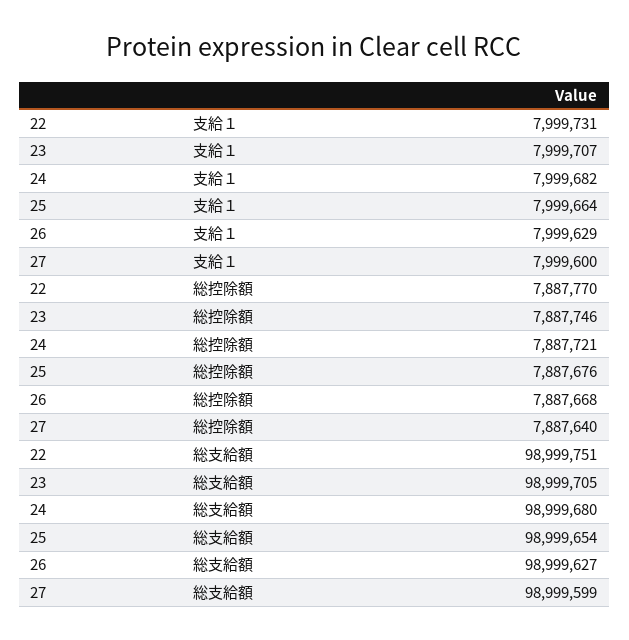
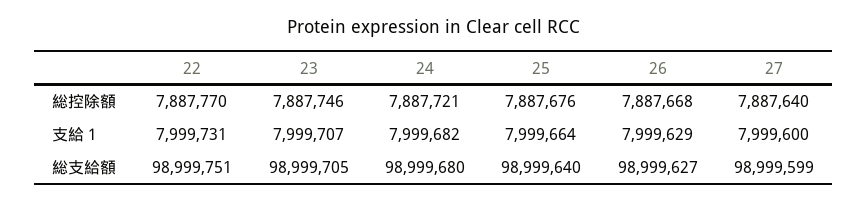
  {
    "22": {
      "支給１": 7999731,
      "総控除額": 7887770,
      "総支給額": 98999751
    },
    "23": {
      "支給１": 7999707,
      "総控除額": 7887746,
      "総支給額": 98999705
    },
    "24": {
      "支給１": 7999682,
      "総控除額": 7887721,
      "総支給額": 98999680
    },
    "25": {
      "支給１": 7999664,
      "総控除額": 7887676,
-     "総支給額": 98999654
+     "総支給額": 98999640
    },
    "26": {
      "支給１": 7999629,
      "総控除額": 7887668,
      "総支給額": 98999627
    },
    "27": {
      "支給１": 7999600,
      "総控除額": 7887640,
      "総支給額": 98999599
    }
  }

